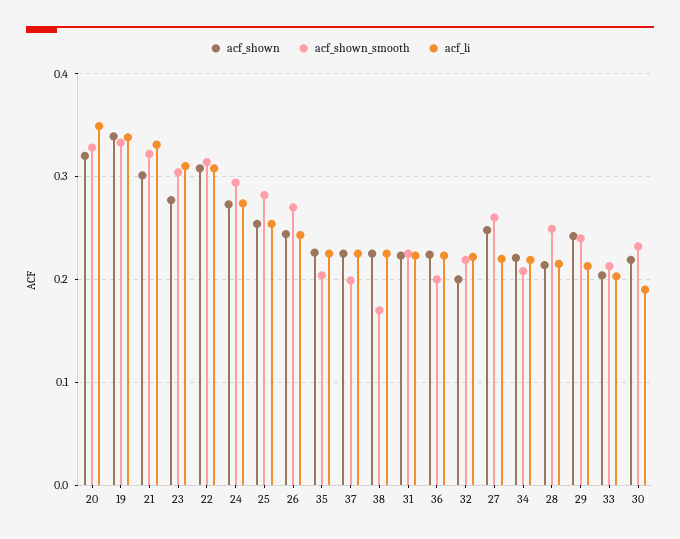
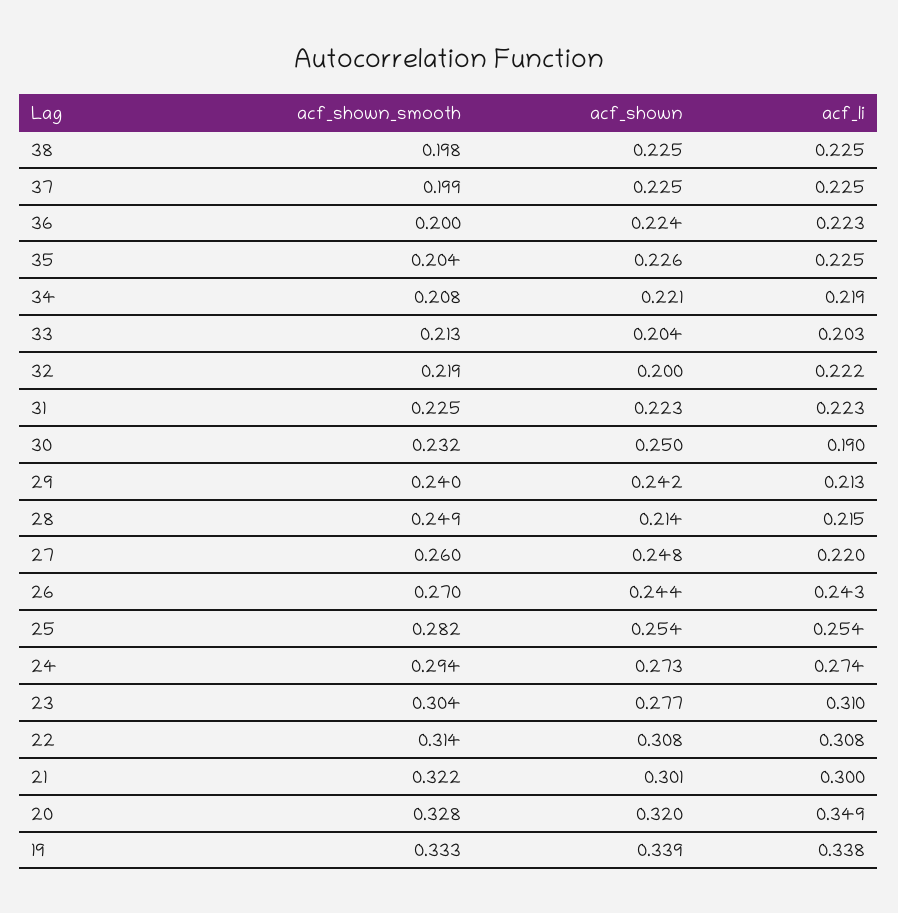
  {
    "acf_shown": {
      "20": 0.32,
      "19": 0.339,
      "21": 0.301,
      "23": 0.277,
      "22": 0.308,
      "24": 0.273,
      "25": 0.254,
      "26": 0.244,
      "35": 0.226,
      "37": 0.225,
      "38": 0.225,
      "31": 0.223,
      "36": 0.224,
      "32": 0.2,
      "27": 0.248,
      "34": 0.221,
      "28": 0.214,
      "29": 0.242,
      "33": 0.204,
-     "30": 0.22
+     "30": 0.25
    },
    "acf_shown_smooth": {
      "20": 0.328,
      "19": 0.333,
      "21": 0.322,
      "23": 0.304,
      "22": 0.314,
      "24": 0.294,
      "25": 0.282,
      "26": 0.27,
      "35": 0.204,
      "37": 0.199,
-     "38": 0.17,
+     "38": 0.198,
      "31": 0.225,
      "36": 0.2,
      "32": 0.219,
      "27": 0.26,
      "34": 0.208,
      "28": 0.249,
      "29": 0.24,
      "33": 0.213,
      "30": 0.232
    },
    "acf_li": {
      "20": 0.349,
      "19": 0.338,
-     "21": 0.33,
+     "21": 0.3,
      "23": 0.31,
      "22": 0.308,
      "24": 0.274,
      "25": 0.254,
      "26": 0.243,
      "35": 0.225,
      "37": 0.225,
      "38": 0.225,
      "31": 0.223,
      "36": 0.223,
      "32": 0.222,
      "27": 0.22,
      "34": 0.219,
      "28": 0.215,
      "29": 0.213,
      "33": 0.203,
      "30": 0.19
    }
  }

